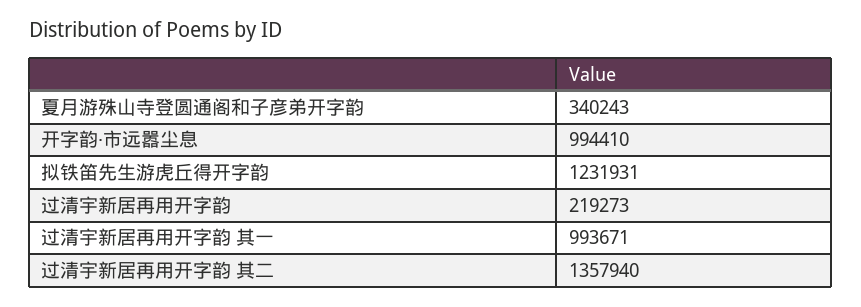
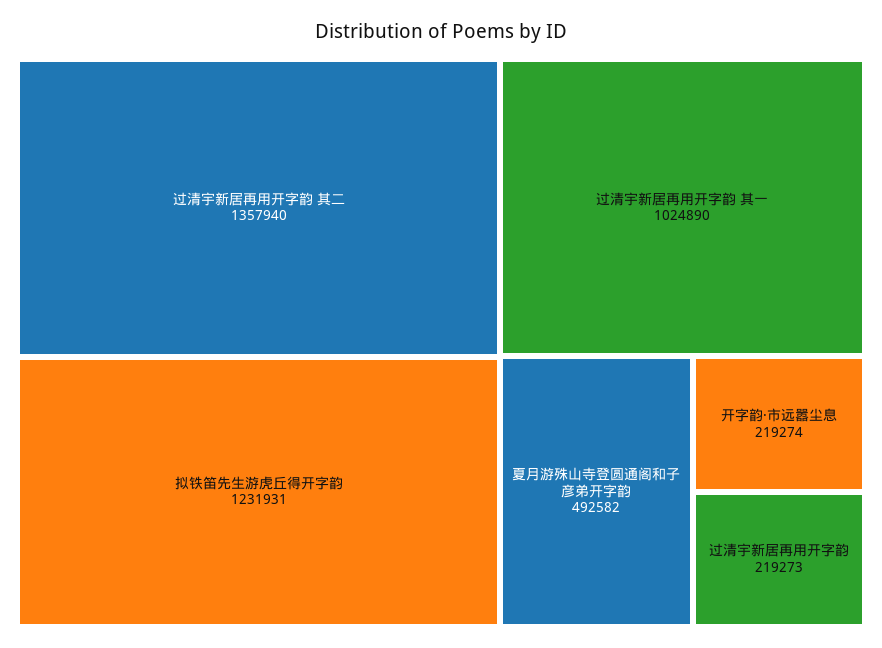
  {
-   "夏月游殊山寺登圆通阁和子彦弟开字韵": 340243,
+   "夏月游殊山寺登圆通阁和子彦弟开字韵": 492582,
-   "开字韵·市远嚣尘息": 994410,
+   "开字韵·市远嚣尘息": 219274,
    "拟铁笛先生游虎丘得开字韵": 1231931,
    "过清宇新居再用开字韵": 219273,
-   "过清宇新居再用开字韵 其一": 993671,
+   "过清宇新居再用开字韵 其一": 1024890,
    "过清宇新居再用开字韵 其二": 1357940
  }

